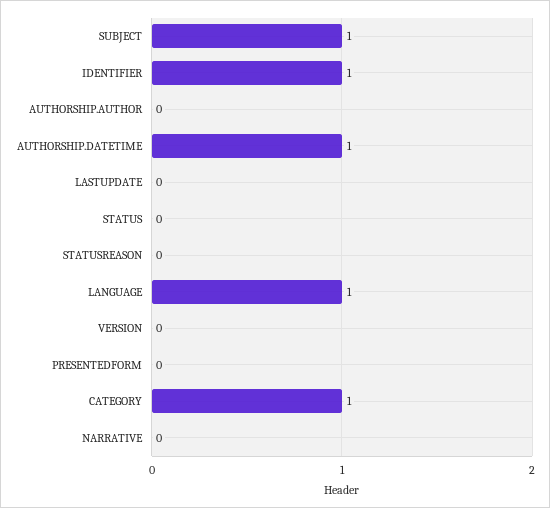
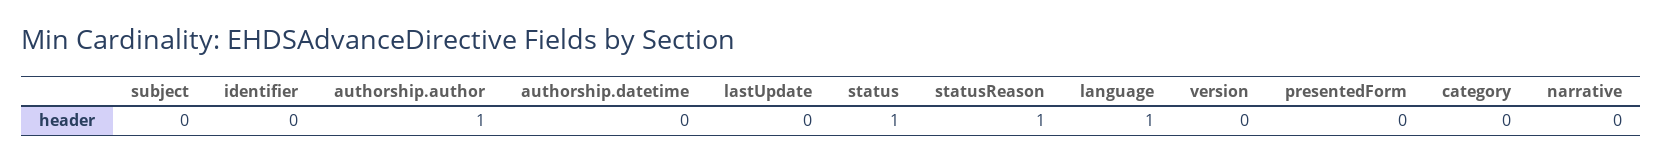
  {
-   "SUBJECT": 1,
+   "SUBJECT": 0,
-   "IDENTIFIER": 1,
+   "IDENTIFIER": 0,
-   "AUTHORSHIP.AUTHOR": 0,
+   "AUTHORSHIP.AUTHOR": 1,
-   "AUTHORSHIP.DATETIME": 1,
+   "AUTHORSHIP.DATETIME": 0,
    "LASTUPDATE": 0,
-   "STATUS": 0,
+   "STATUS": 1,
-   "STATUSREASON": 0,
+   "STATUSREASON": 1,
    "LANGUAGE": 1,
    "VERSION": 0,
    "PRESENTEDFORM": 0,
-   "CATEGORY": 1,
+   "CATEGORY": 0,
    "NARRATIVE": 0
  }

